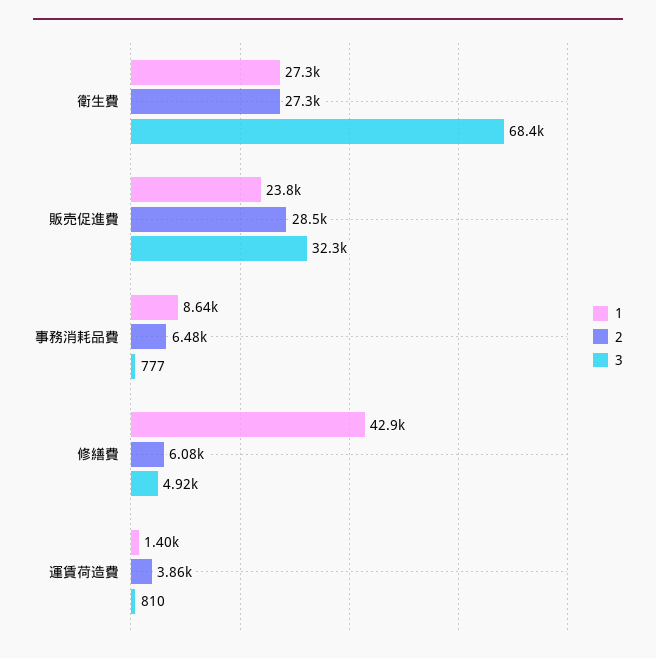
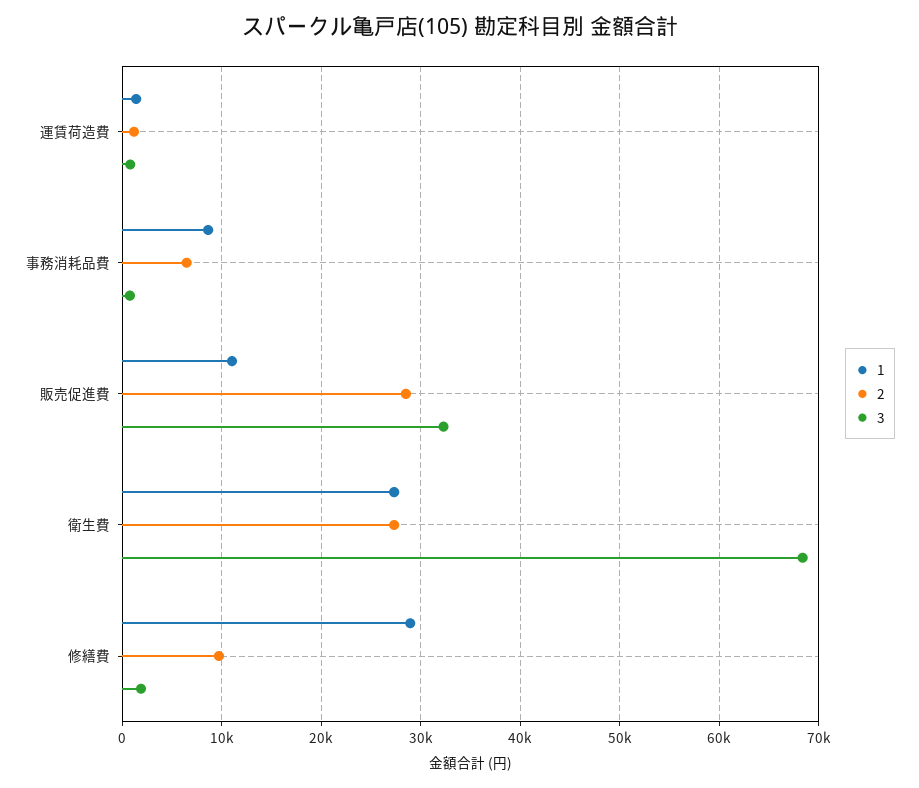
  {
    "1": {
      "衛生費": 27300,
-     "販売促進費": 23800,
+     "販売促進費": 11000,
      "事務消耗品費": 8640,
-     "修繕費": 42900,
+     "修繕費": 29000,
      "運賃荷造費": 1400
    },
    "2": {
      "衛生費": 27300,
      "販売促進費": 28500,
      "事務消耗品費": 6480,
-     "修繕費": 6080,
+     "修繕費": 10000,
-     "運賃荷造費": 3860
+     "運賃荷造費": 1000
    },
    "3": {
      "衛生費": 68400,
      "販売促進費": 32300,
      "事務消耗品費": 777,
-     "修繕費": 4920,
+     "修繕費": 2000,
      "運賃荷造費": 810
    }
  }

